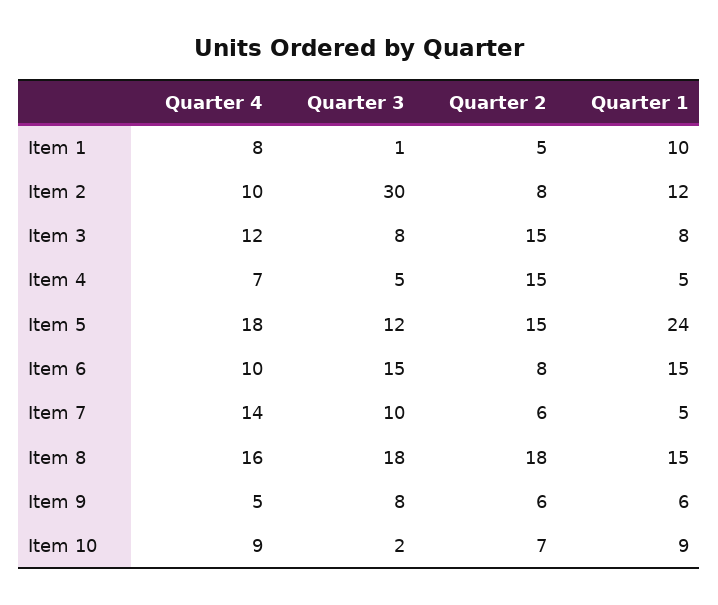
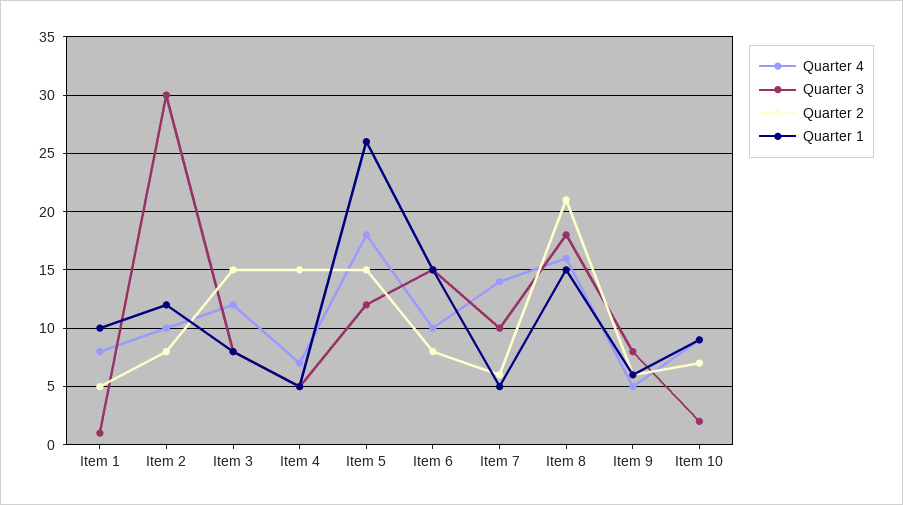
  {
    "Quarter 4": {
      "Item 1": 8,
      "Item 2": 10,
      "Item 3": 12,
      "Item 4": 7,
      "Item 5": 18,
      "Item 6": 10,
      "Item 7": 14,
      "Item 8": 16,
      "Item 9": 5,
      "Item 10": 9
    },
    "Quarter 3": {
      "Item 1": 1,
      "Item 2": 30,
      "Item 3": 8,
      "Item 4": 5,
      "Item 5": 12,
      "Item 6": 15,
      "Item 7": 10,
      "Item 8": 18,
      "Item 9": 8,
      "Item 10": 2
    },
    "Quarter 2": {
      "Item 1": 5,
      "Item 2": 8,
      "Item 3": 15,
      "Item 4": 15,
      "Item 5": 15,
      "Item 6": 8,
      "Item 7": 6,
-     "Item 8": 18,
+     "Item 8": 21,
      "Item 9": 6,
      "Item 10": 7
    },
    "Quarter 1": {
      "Item 1": 10,
      "Item 2": 12,
      "Item 3": 8,
      "Item 4": 5,
-     "Item 5": 24,
+     "Item 5": 26,
      "Item 6": 15,
      "Item 7": 5,
      "Item 8": 15,
      "Item 9": 6,
      "Item 10": 9
    }
  }

